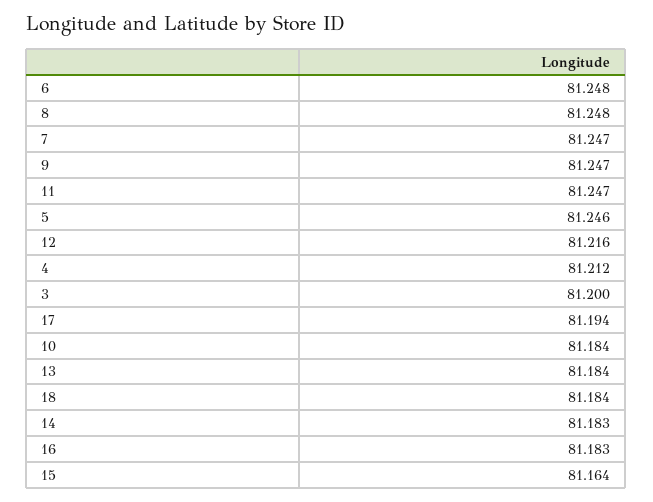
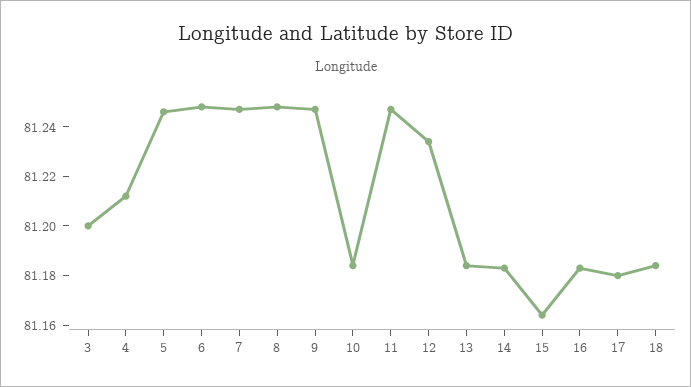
  {
    "6": 81.248,
    "8": 81.248,
    "7": 81.247,
    "9": 81.247,
    "11": 81.247,
    "5": 81.246,
-   "12": 81.216,
+   "12": 81.235,
    "4": 81.212,
    "3": 81.2,
-   "17": 81.194,
+   "17": 81.18,
    "10": 81.184,
    "13": 81.184,
    "18": 81.184,
    "14": 81.183,
    "16": 81.183,
    "15": 81.164
  }

